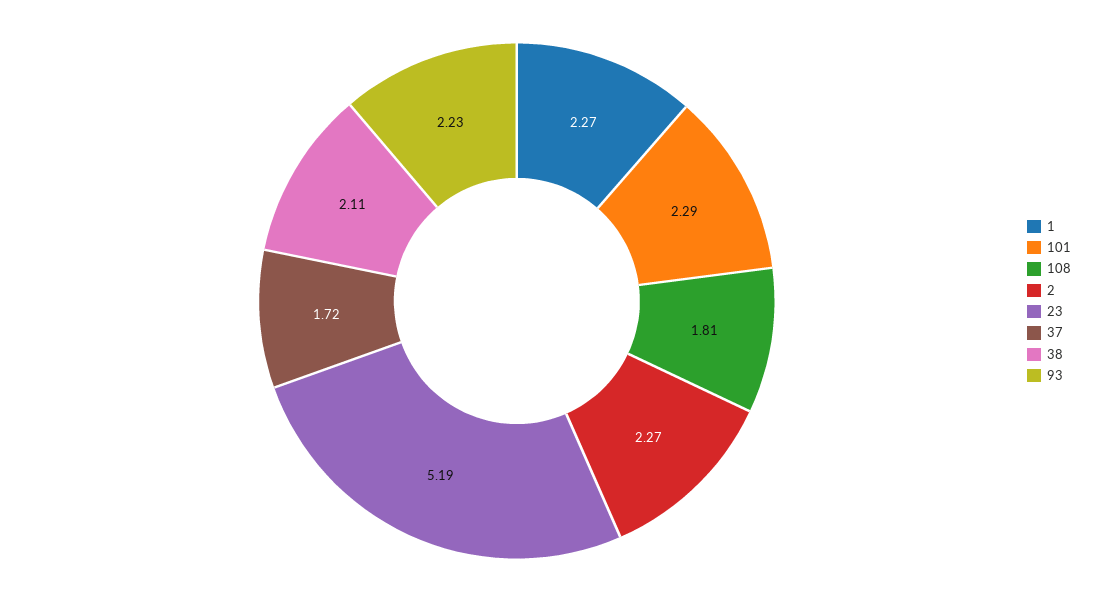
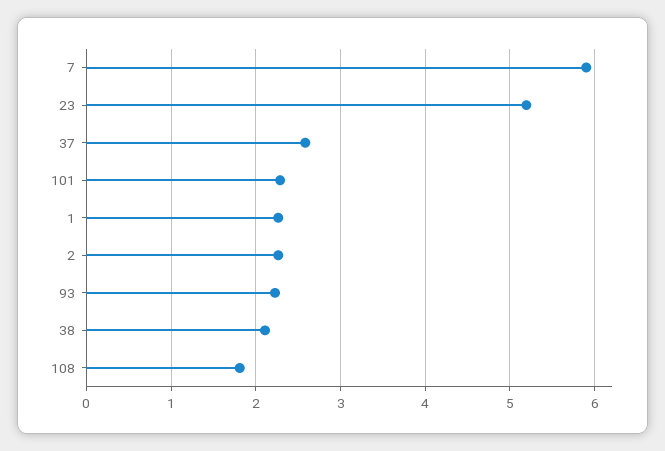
  {
    "1": 2.27,
    "101": 2.29,
    "108": 1.81,
    "2": 2.27,
    "23": 5.19,
-   "37": 1.72,
+   "37": 2.6,
    "38": 2.11,
-   "93": 2.23
+   "93": 2.23,
+   "7": 5.9
  }

